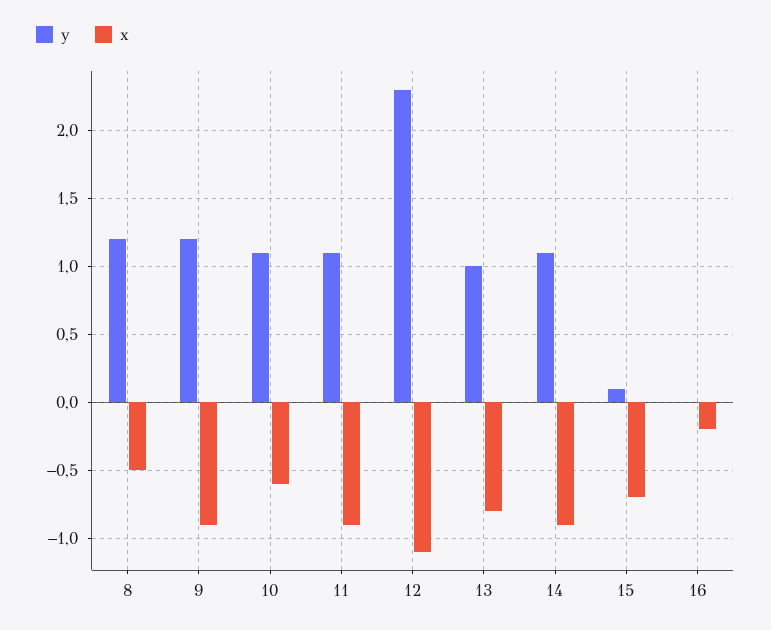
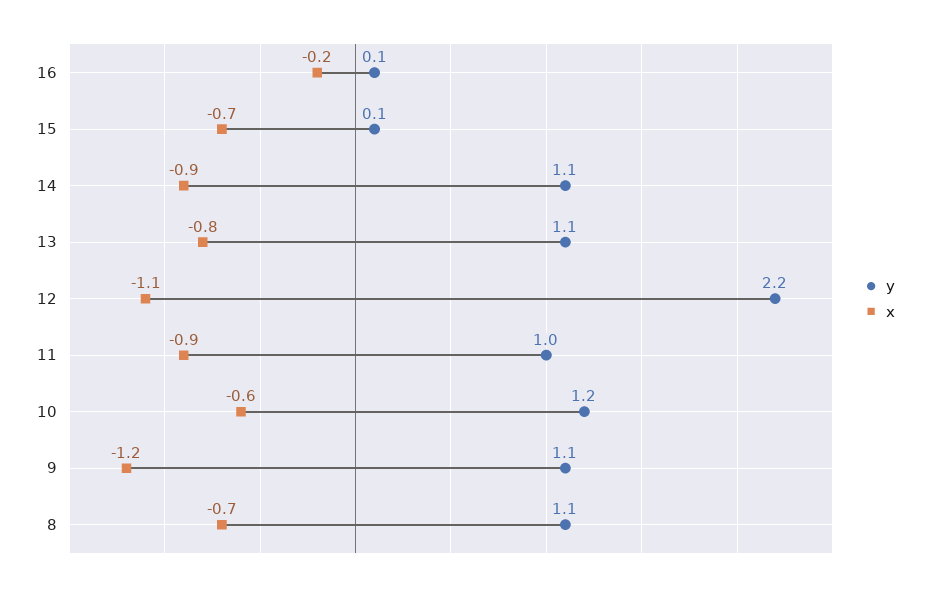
  {
    "y": {
-     "8": 1.2,
+     "8": 1.1,
-     "9": 1.2,
+     "9": 1.1,
-     "10": 1.1,
+     "10": 1.2,
-     "11": 1.1,
+     "11": 1,
-     "12": 2.3,
+     "12": 2.2,
-     "13": 1,
+     "13": 1.1,
      "14": 1.1,
      "15": 0.1,
-     "16": 0
+     "16": 0.1
    },
    "x": {
-     "8": -0.5,
+     "8": -0.7,
-     "9": -0.9,
+     "9": -1.2,
      "10": -0.6,
      "11": -0.9,
      "12": -1.1,
      "13": -0.8,
      "14": -0.9,
      "15": -0.7,
      "16": -0.2
    }
  }

